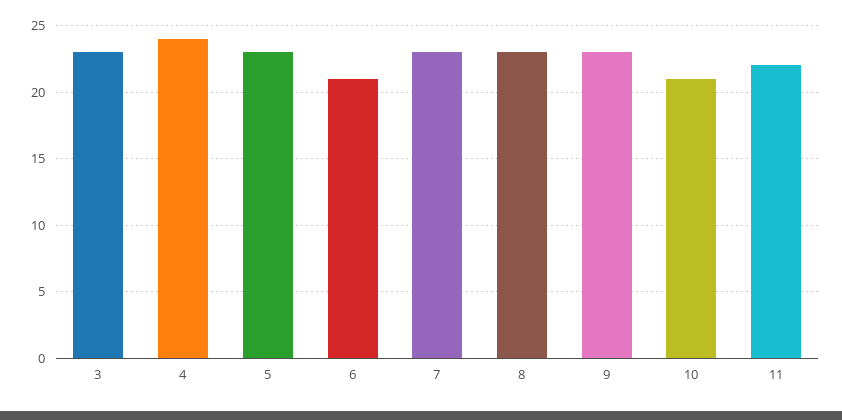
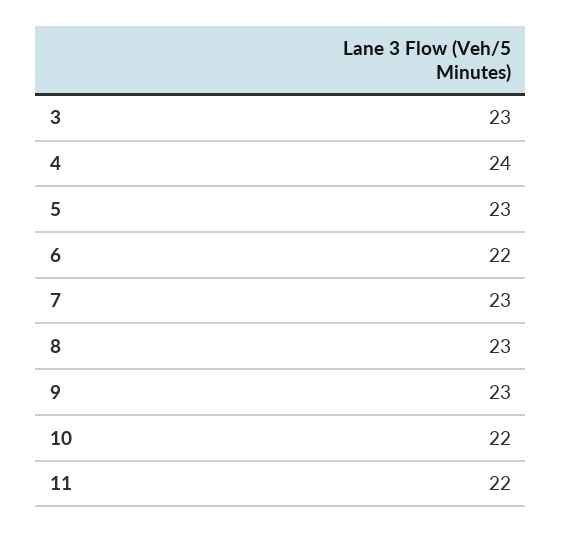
  {
    "3": 23,
    "4": 24,
    "5": 23,
-   "6": 21,
+   "6": 22,
    "7": 23,
    "8": 23,
    "9": 23,
-   "10": 21,
+   "10": 22,
    "11": 22
  }

